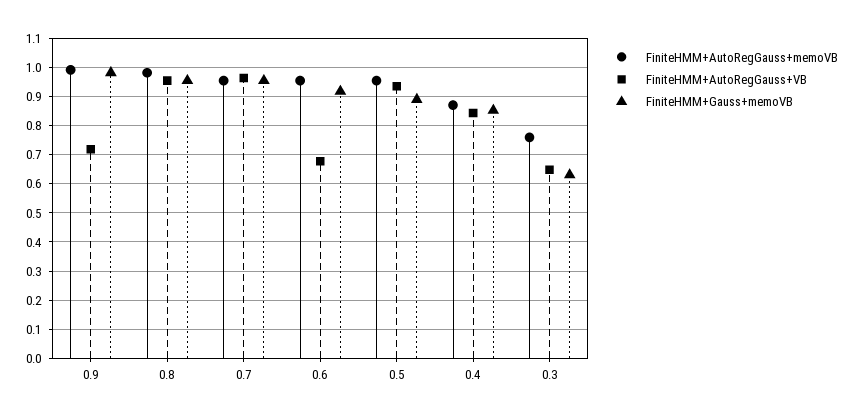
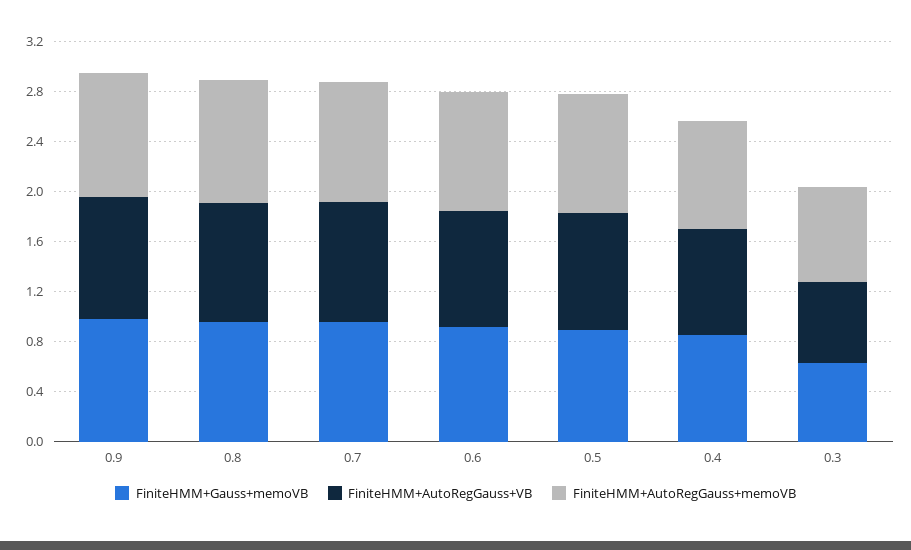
  {
    "FiniteHMM+AutoRegGauss+memoVB": {
      "0.9": 1,
      "0.8": 0.975,
      "0.7": 0.95,
      "0.6": 0.95,
      "0.5": 0.95,
      "0.4": 0.875,
      "0.3": 0.75
    },
    "FiniteHMM+AutoRegGauss+VB": {
-     "0.9": 0.725,
+     "0.9": 1,
      "0.8": 0.95,
      "0.7": 0.975,
-     "0.6": 0.675,
+     "0.6": 0.9,
      "0.5": 0.925,
      "0.4": 0.85,
      "0.3": 0.65
    },
    "FiniteHMM+Gauss+memoVB": {
      "0.9": 0.975,
      "0.8": 0.95,
      "0.7": 0.95,
      "0.6": 0.925,
      "0.5": 0.9,
      "0.4": 0.85,
      "0.3": 0.625
    }
  }

